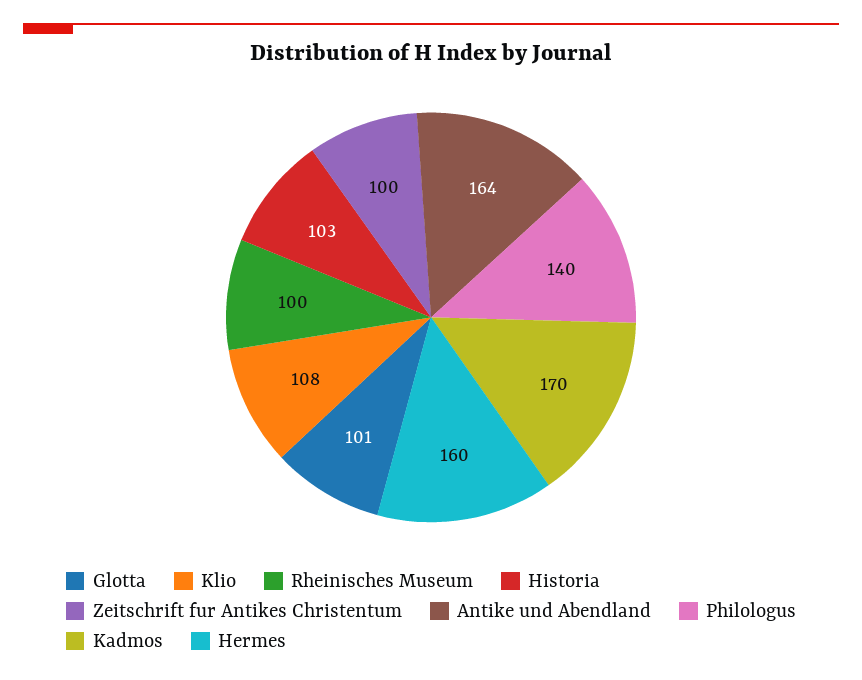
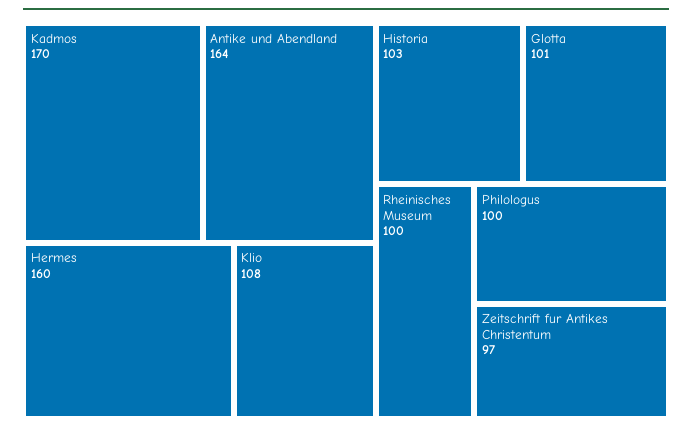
  {
    "Glotta": 101,
    "Klio": 108,
    "Rheinisches Museum": 100,
    "Historia": 103,
-   "Zeitschrift fur Antikes Christentum": 100,
+   "Zeitschrift fur Antikes Christentum": 97,
    "Antike und Abendland": 164,
-   "Philologus": 140,
+   "Philologus": 100,
    "Kadmos": 170,
    "Hermes": 160
  }

